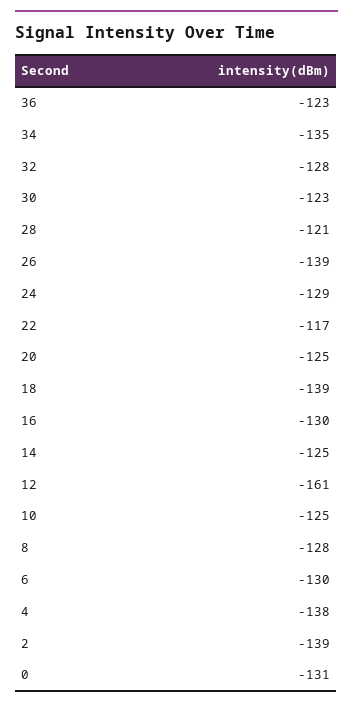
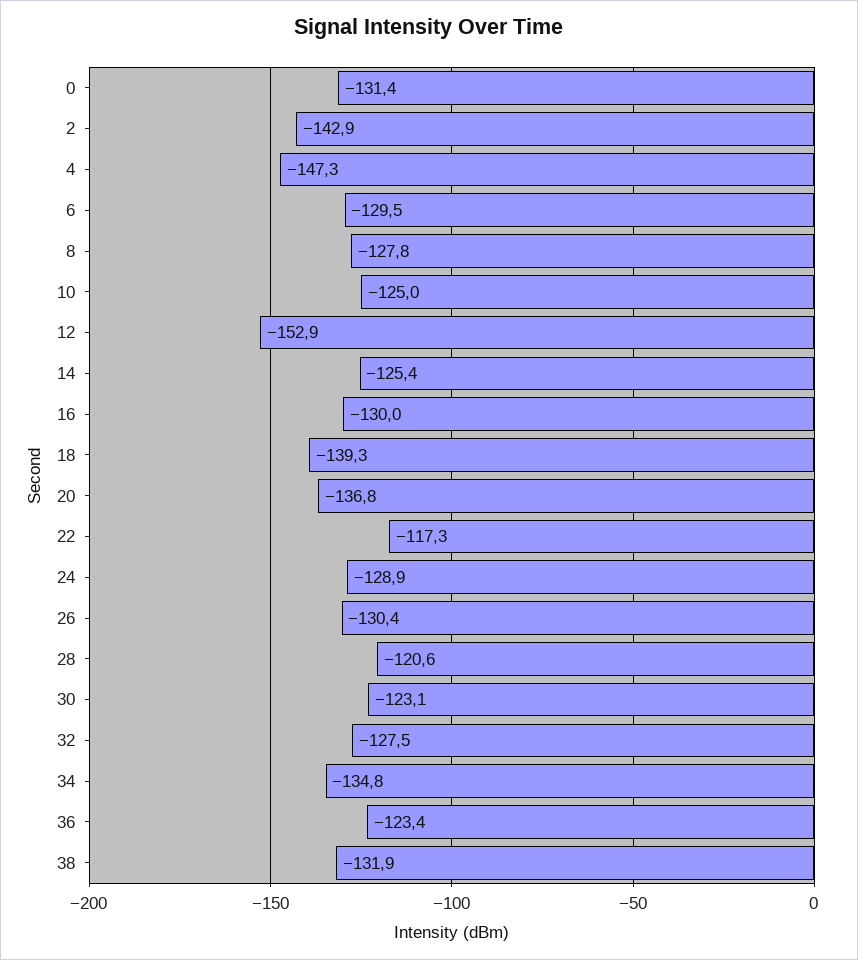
  {
    "36": -123.4,
    "34": -134.8,
    "32": -127.5,
    "30": -123.1,
    "28": -120.6,
-   "26": -139,
+   "26": -130.4,
    "24": -128.9,
    "22": -117.3,
-   "20": -125,
+   "20": -136.8,
    "18": -139.3,
    "16": -130,
    "14": -125.4,
-   "12": -161,
+   "12": -152.9,
    "10": -125,
    "8": -127.8,
    "6": -129.5,
-   "4": -138,
+   "4": -147.3,
-   "2": -139,
+   "2": -142.9,
-   "0": -131.4
+   "0": -131.4,
+   "38": -131.9
  }

